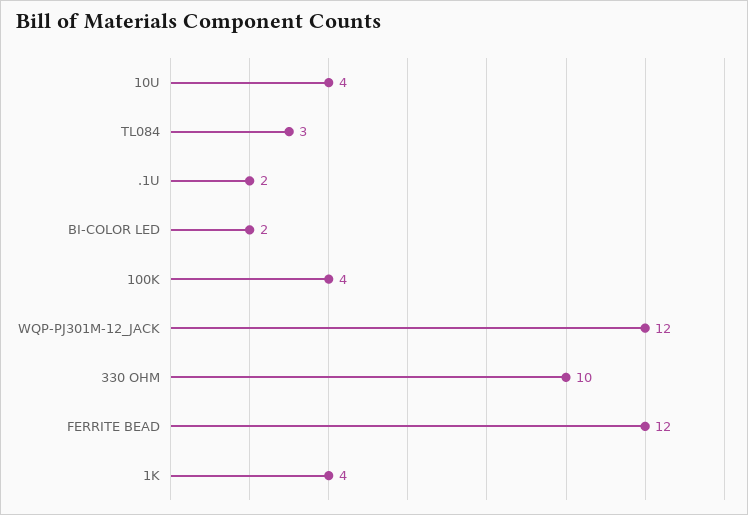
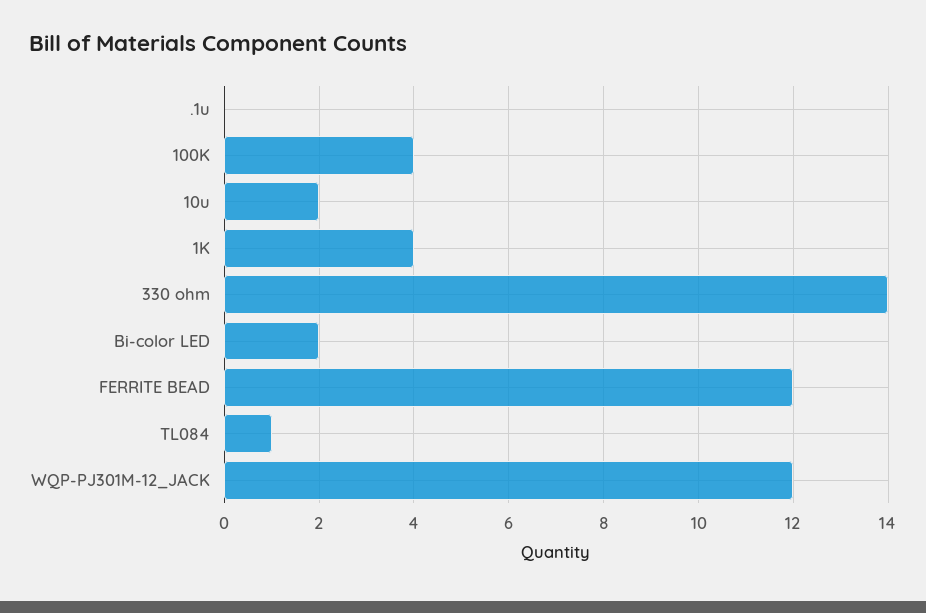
  {
-   "10U": 4,
+   "10U": 2,
-   "TL084": 3,
+   "TL084": 1,
-   ".1U": 2,
+   ".1U": 0,
    "BI-COLOR LED": 2,
    "100K": 4,
    "WQP-PJ301M-12_JACK": 12,
-   "330 OHM": 10,
+   "330 OHM": 14,
    "FERRITE BEAD": 12,
    "1K": 4
  }

